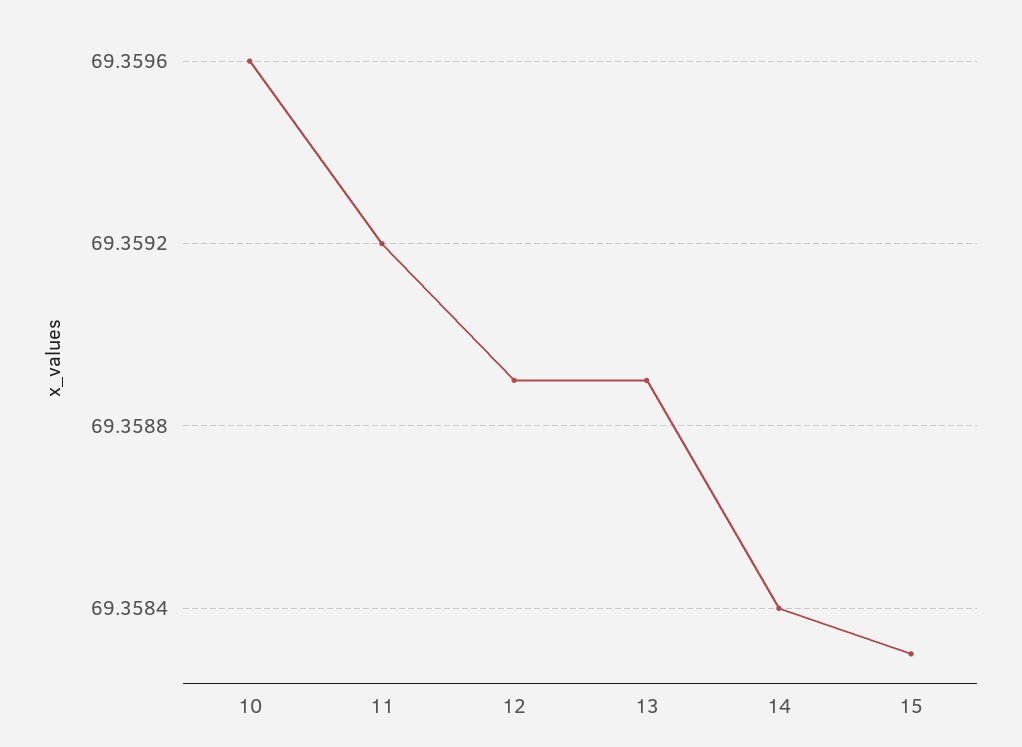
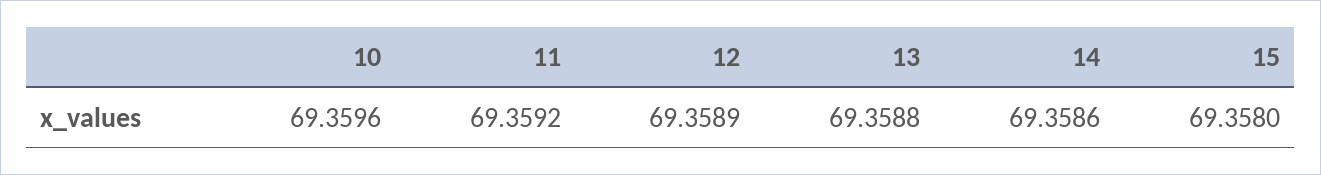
  {
    "10": 69.3596,
    "11": 69.3592,
    "12": 69.3589,
-   "13": 69.3589,
+   "13": 69.3588,
-   "14": 69.3584,
+   "14": 69.3586,
-   "15": 69.3583
+   "15": 69.358
  }

